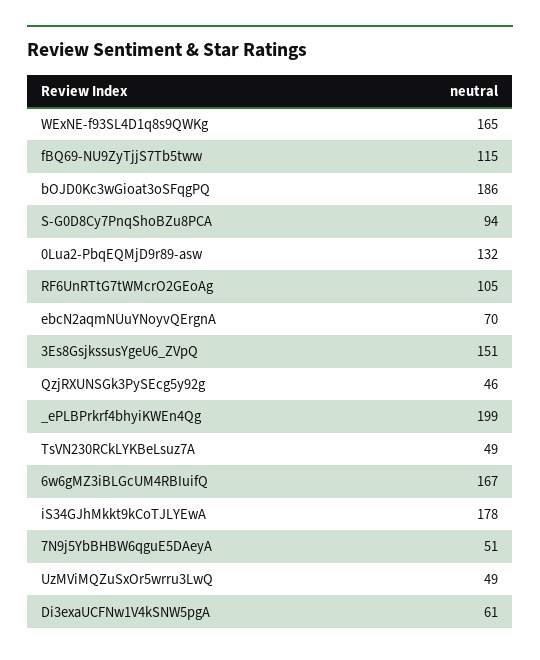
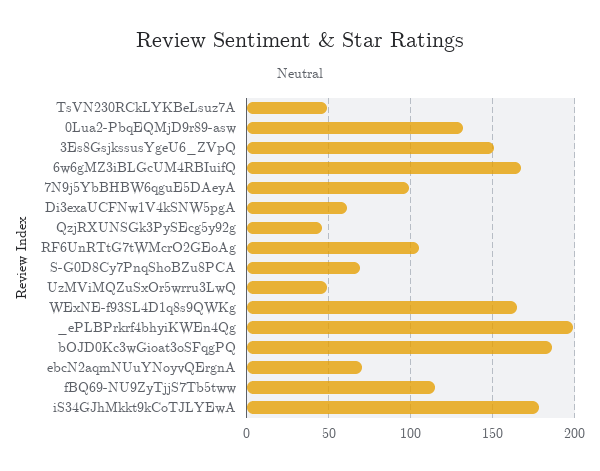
  {
    "WExNE-f93SL4D1q8s9QWKg": 165,
    "fBQ69-NU9ZyTjjS7Tb5tww": 115,
    "bOJD0Kc3wGioat3oSFqgPQ": 186,
-   "S-G0D8Cy7PnqShoBZu8PCA": 94,
+   "S-G0D8Cy7PnqShoBZu8PCA": 70,
    "0Lua2-PbqEQMjD9r89-asw": 132,
    "RF6UnRTtG7tWMcrO2GEoAg": 105,
    "ebcN2aqmNUuYNoyvQErgnA": 70,
    "3Es8GsjkssusYgeU6_ZVpQ": 151,
    "QzjRXUNSGk3PySEcg5y92g": 46,
    "_ePLBPrkrf4bhyiKWEn4Qg": 199,
    "TsVN230RCkLYKBeLsuz7A": 49,
    "6w6gMZ3iBLGcUM4RBIuifQ": 167,
    "iS34GJhMkkt9kCoTJLYEwA": 178,
-   "7N9j5YbBHBW6qguE5DAeyA": 51,
+   "7N9j5YbBHBW6qguE5DAeyA": 100,
    "UzMViMQZuSxOr5wrru3LwQ": 49,
    "Di3exaUCFNw1V4kSNW5pgA": 61
  }

